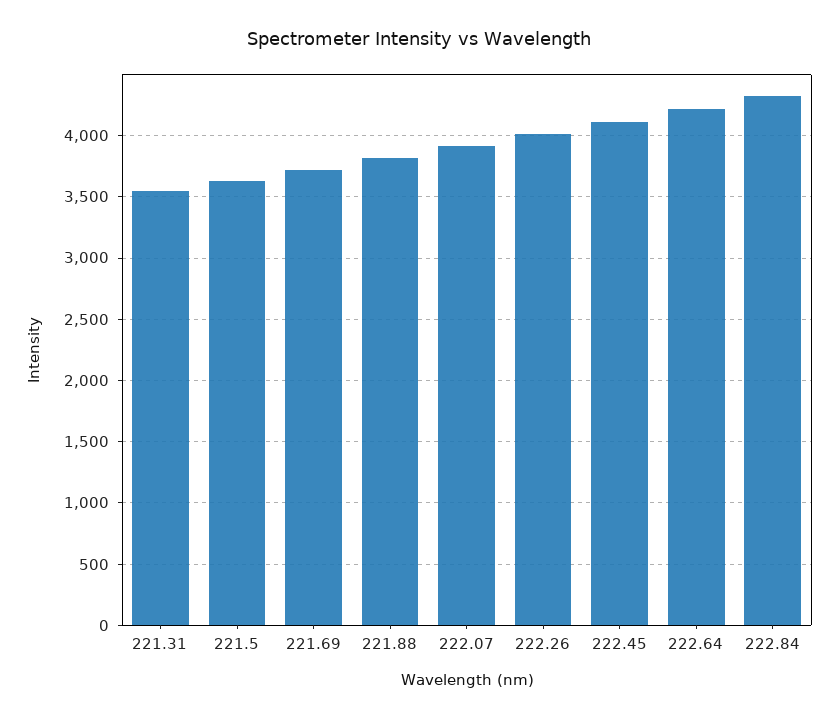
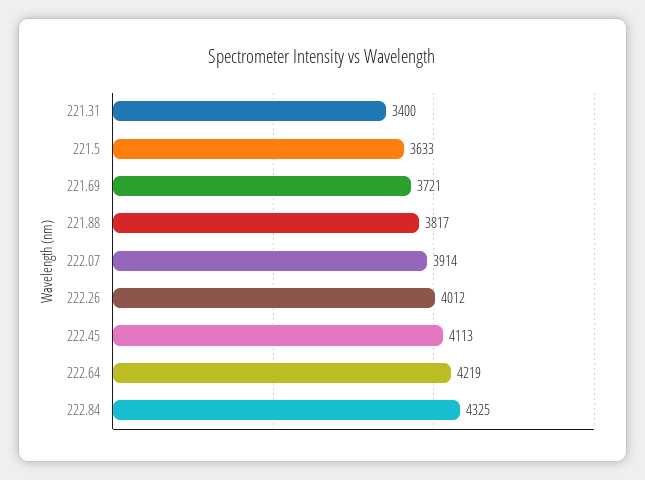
  {
-   "221.31": 3550,
+   "221.31": 3400,
    "221.5": 3633,
    "221.69": 3721,
    "221.88": 3817,
    "222.07": 3914,
    "222.26": 4012,
    "222.45": 4113,
    "222.64": 4219,
    "222.84": 4325
  }

